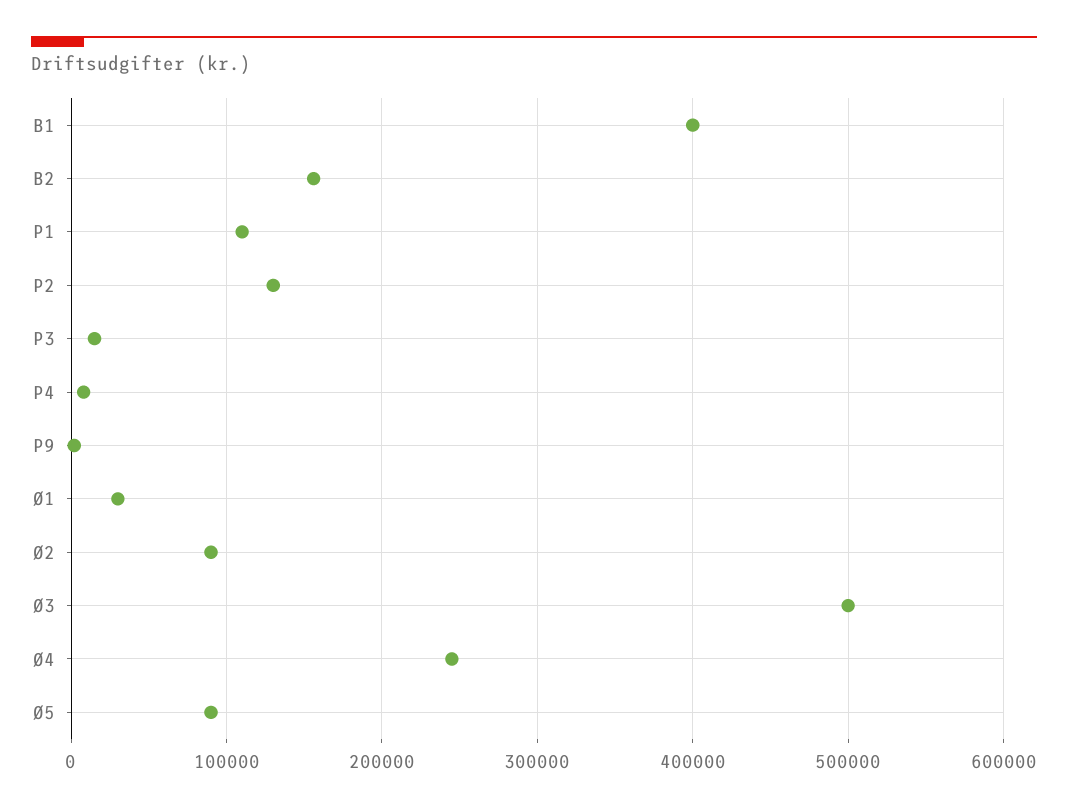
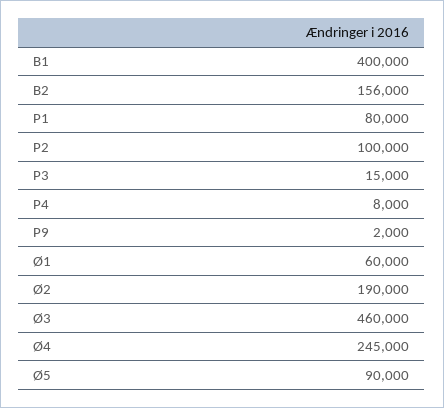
  {
    "B1": 400000,
    "B2": 156000,
-   "P1": 110000,
+   "P1": 80000,
-   "P2": 130000,
+   "P2": 100000,
    "P3": 15000,
    "P4": 8000,
    "P9": 2000,
-   "Ø1": 30000,
+   "Ø1": 60000,
-   "Ø2": 90000,
+   "Ø2": 190000,
-   "Ø3": 500000,
+   "Ø3": 460000,
    "Ø4": 245000,
    "Ø5": 90000
  }

